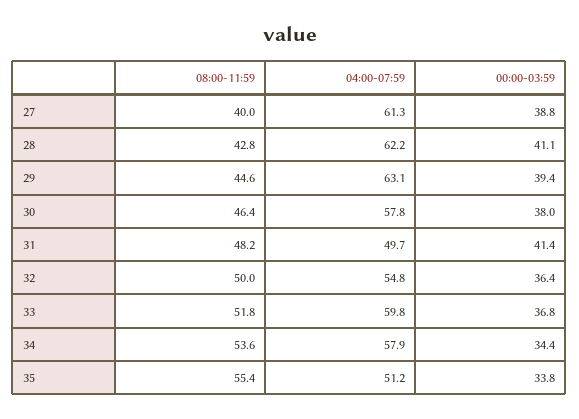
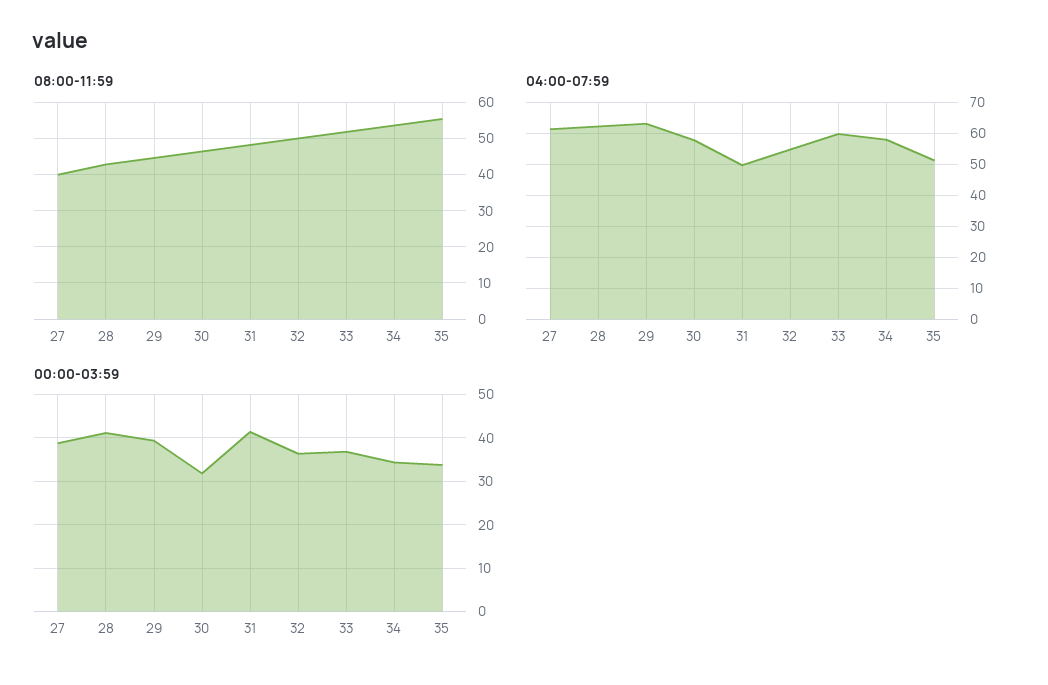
  {
    "08:00-11:59": {
      "27": 40,
      "28": 42.8,
      "29": 44.6,
      "30": 46.4,
      "31": 48.2,
      "32": 50,
      "33": 51.8,
      "34": 53.6,
      "35": 55.4
    },
    "04:00-07:59": {
      "27": 61.3,
      "28": 62.2,
      "29": 63.1,
      "30": 57.8,
      "31": 49.7,
      "32": 54.8,
      "33": 59.8,
      "34": 57.9,
      "35": 51.2
    },
    "00:00-03:59": {
      "27": 38.8,
      "28": 41.1,
      "29": 39.4,
-     "30": 38,
+     "30": 32,
      "31": 41.4,
      "32": 36.4,
      "33": 36.8,
      "34": 34.4,
      "35": 33.8
    }
  }

